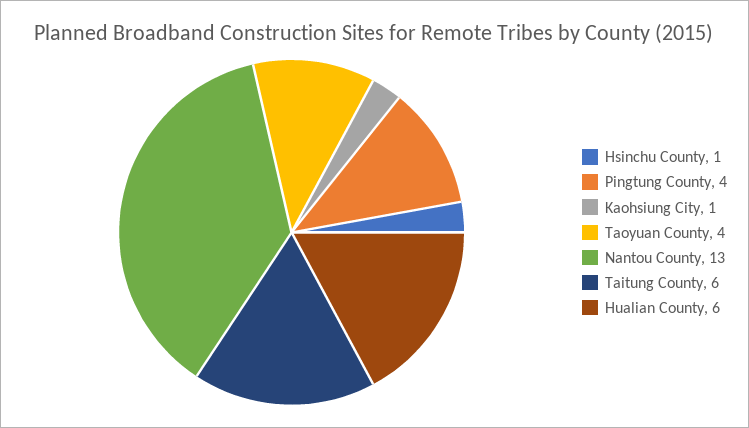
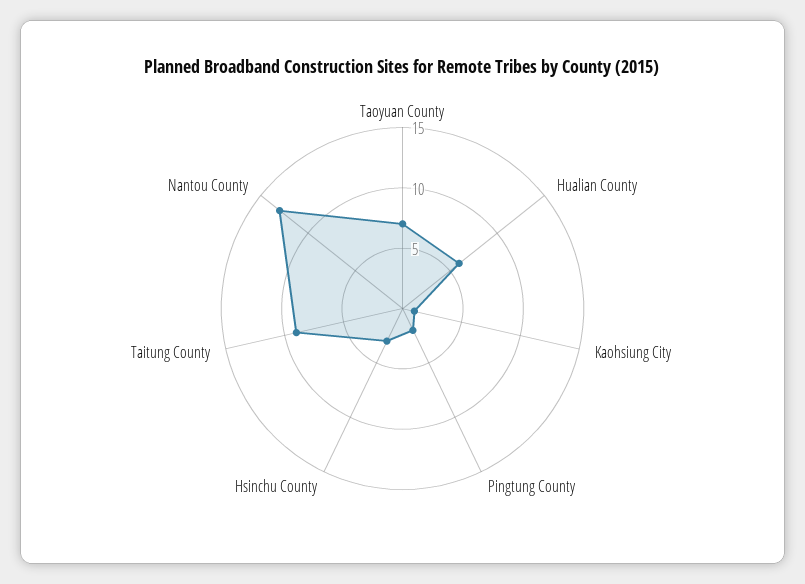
  {
-   "Hsinchu County": 1,
+   "Hsinchu County": 3,
-   "Pingtung County": 4,
+   "Pingtung County": 2,
    "Kaohsiung City": 1,
-   "Taoyuan County": 4,
+   "Taoyuan County": 7,
    "Nantou County": 13,
-   "Taitung County": 6,
+   "Taitung County": 9,
    "Hualian County": 6
  }

